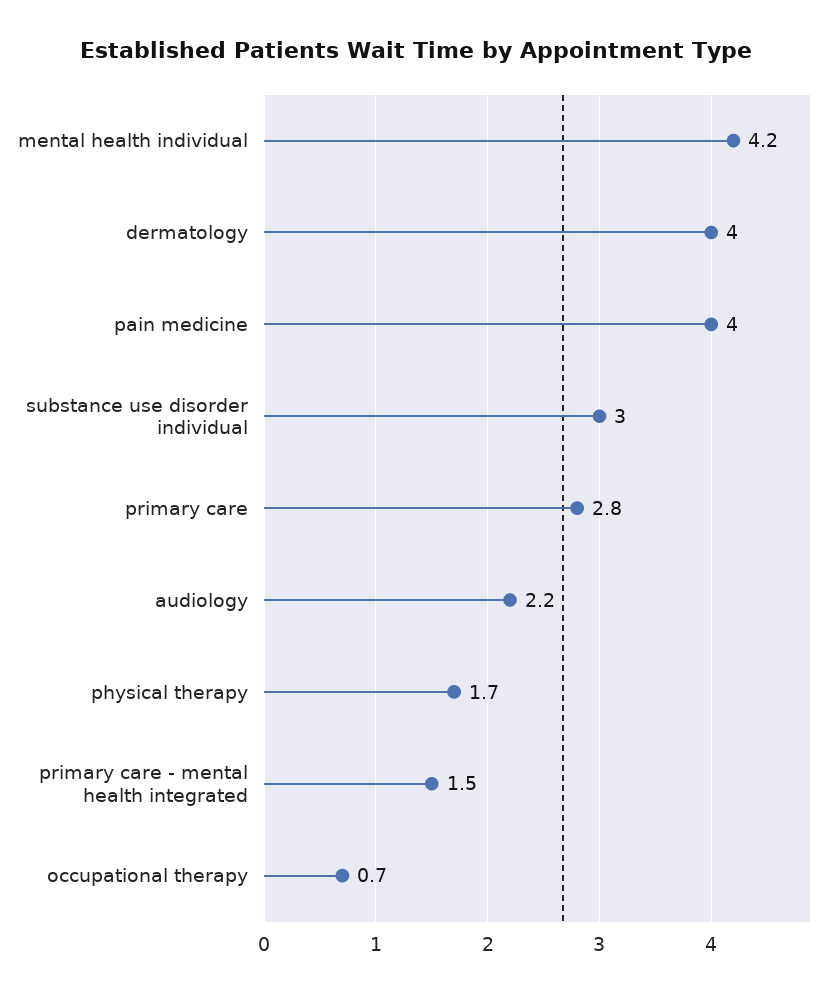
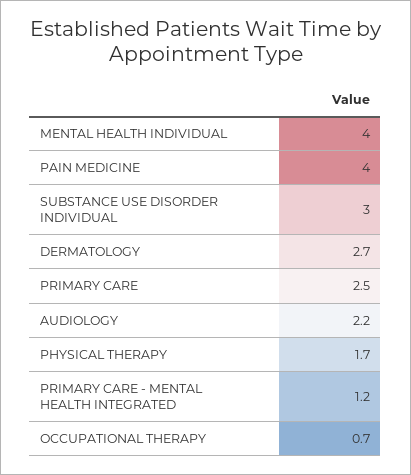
  {
-   "mental health individual": 4.2,
+   "mental health individual": 4,
-   "dermatology": 4,
+   "dermatology": 2.7,
    "pain medicine": 4,
    "substance use disorder individual": 3,
-   "primary care": 2.8,
+   "primary care": 2.5,
    "audiology": 2.2,
    "physical therapy": 1.7,
-   "primary care - mental health integrated": 1.5,
+   "primary care - mental health integrated": 1.2,
    "occupational therapy": 0.7
  }

